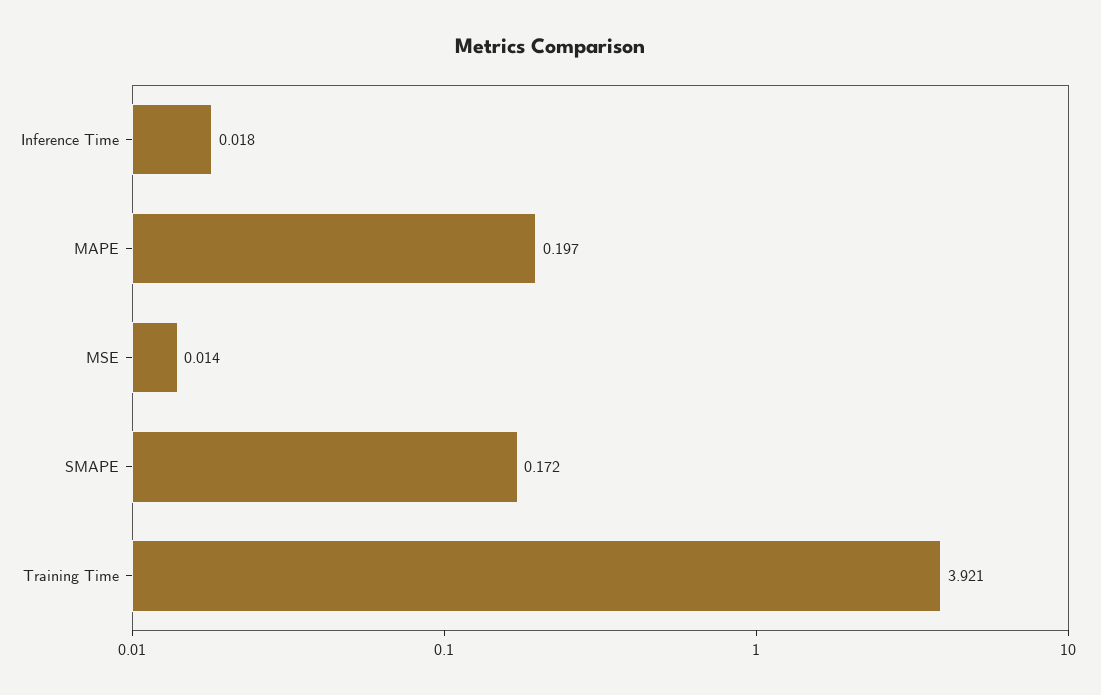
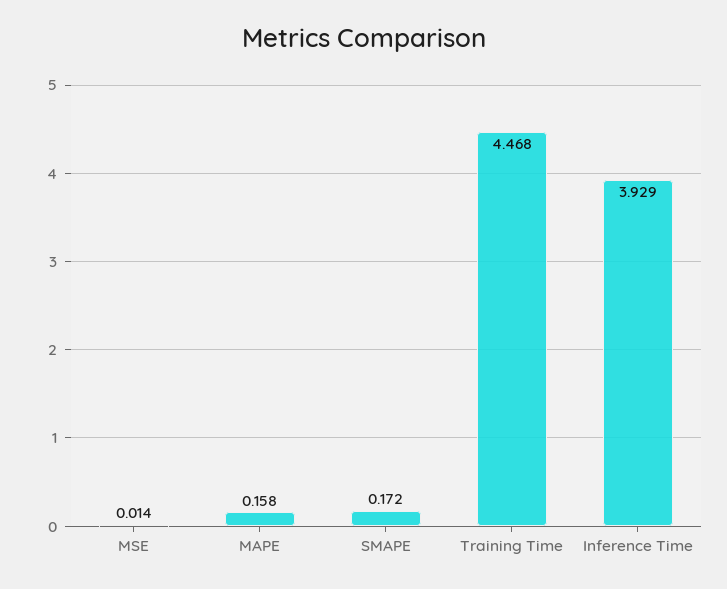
  {
-   "Inference Time": 0.018,
+   "Inference Time": 3.929,
-   "MAPE": 0.197,
+   "MAPE": 0.158,
    "MSE": 0.014,
    "SMAPE": 0.172,
-   "Training Time": 3.921
+   "Training Time": 4.468
  }

